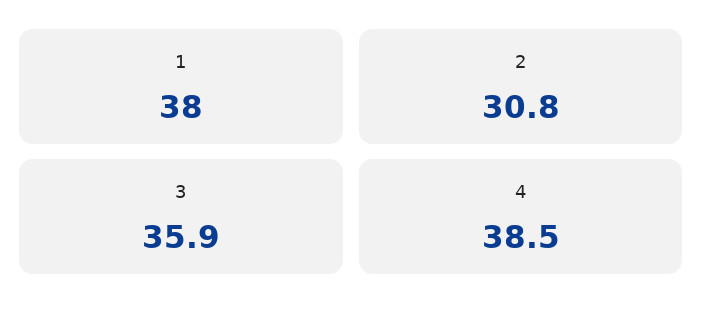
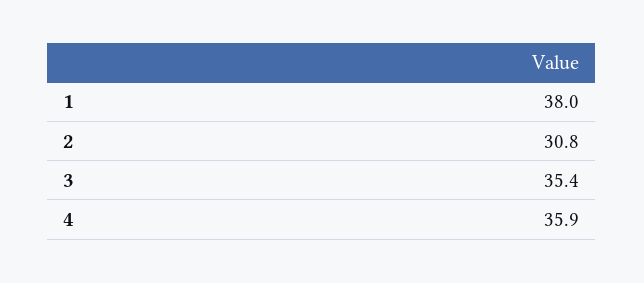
  {
    "1": 38,
    "2": 30.8,
-   "3": 35.9,
+   "3": 35.4,
-   "4": 38.5
+   "4": 35.9
  }

